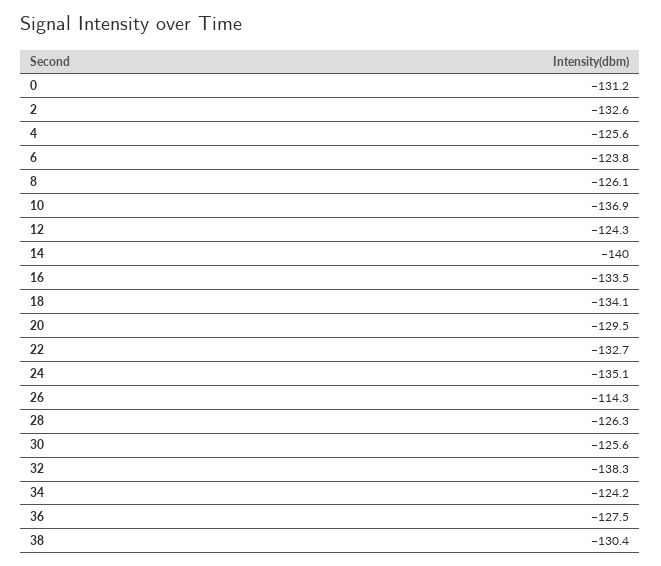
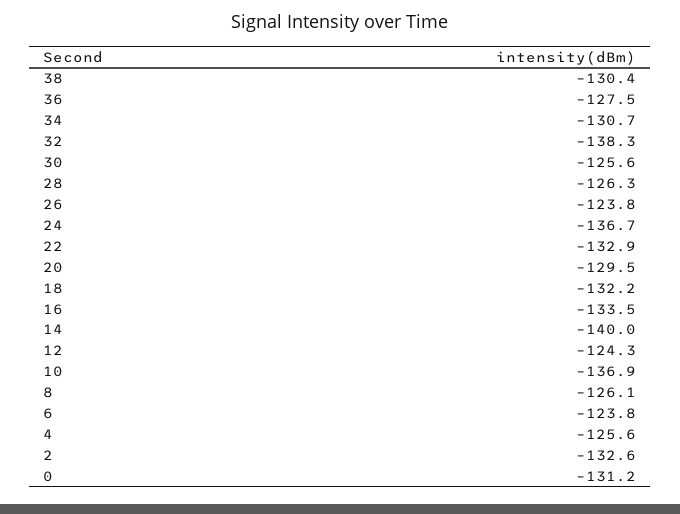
  {
    "0": -131.2,
    "2": -132.6,
    "4": -125.6,
    "6": -123.8,
    "8": -126.1,
    "10": -136.9,
    "12": -124.3,
    "14": -140,
    "16": -133.5,
-   "18": -134.1,
+   "18": -132.2,
    "20": -129.5,
-   "22": -132.7,
+   "22": -132.9,
-   "24": -135.1,
+   "24": -136.7,
-   "26": -114.3,
+   "26": -123.8,
    "28": -126.3,
    "30": -125.6,
    "32": -138.3,
-   "34": -124.2,
+   "34": -130.7,
    "36": -127.5,
    "38": -130.4
  }

